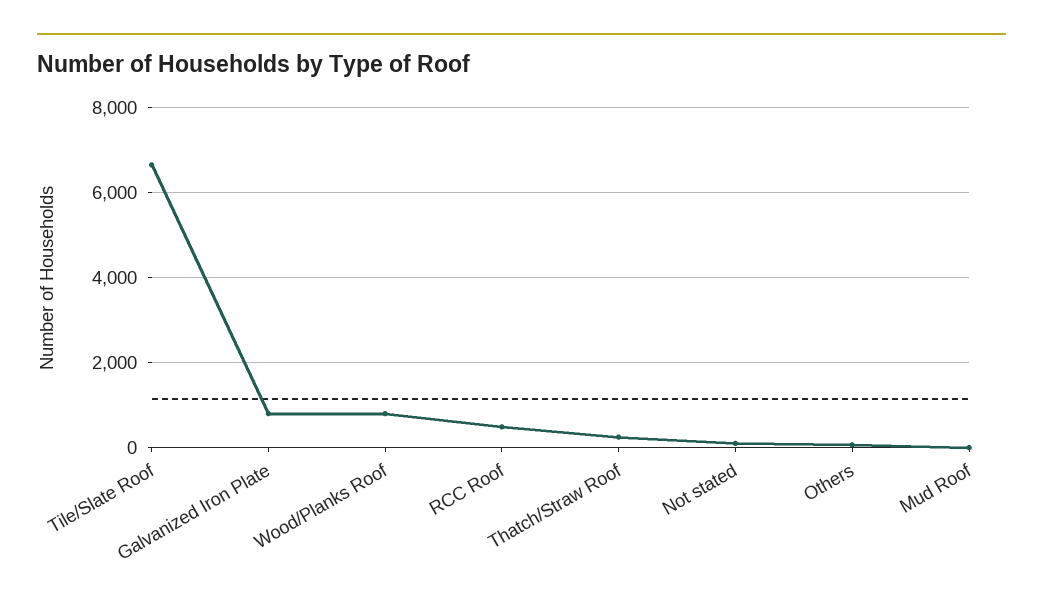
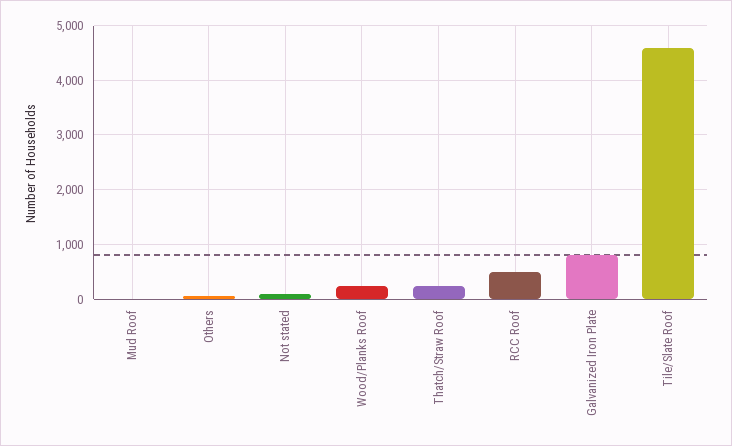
  {
-   "Tile/Slate Roof": 6600,
+   "Tile/Slate Roof": 4600,
    "Galvanized Iron Plate": 800,
-   "Wood/Planks Roof": 800,
+   "Wood/Planks Roof": 200,
    "RCC Roof": 400,
    "Thatch/Straw Roof": 200,
    "Not stated": 200,
    "Others": 0,
    "Mud Roof": 0
  }

